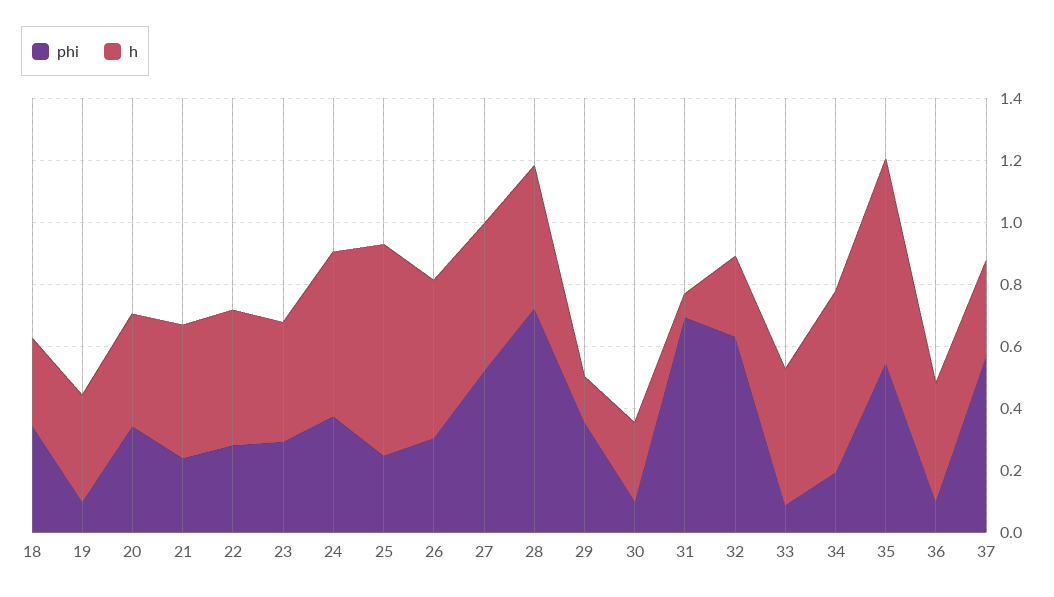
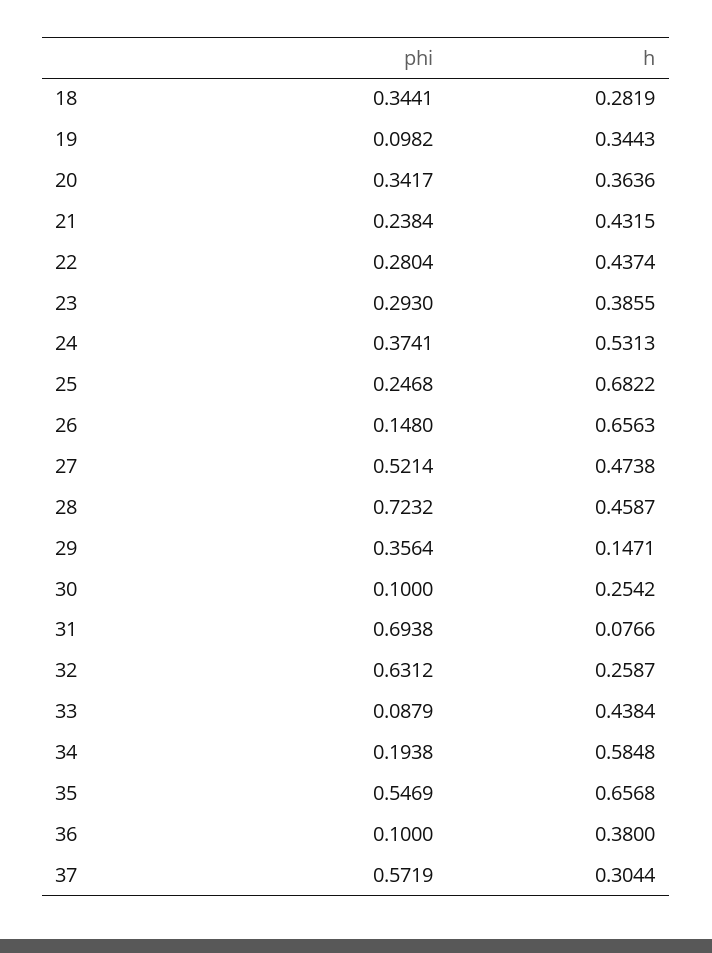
  {
    "phi": {
      "18": 0.3441,
      "19": 0.0982,
      "20": 0.3417,
      "21": 0.2384,
      "22": 0.2804,
      "23": 0.293,
      "24": 0.3741,
      "25": 0.2468,
-     "26": 0.3,
+     "26": 0.148,
      "27": 0.5214,
      "28": 0.7232,
      "29": 0.3564,
      "30": 0.1,
      "31": 0.6938,
      "32": 0.6312,
      "33": 0.0879,
      "34": 0.1938,
      "35": 0.5469,
      "36": 0.1,
      "37": 0.5719
    },
    "h": {
      "18": 0.2819,
      "19": 0.3443,
      "20": 0.3636,
      "21": 0.4315,
      "22": 0.4374,
      "23": 0.3855,
      "24": 0.5313,
      "25": 0.6822,
-     "26": 0.5,
+     "26": 0.6563,
      "27": 0.4738,
      "28": 0.4587,
      "29": 0.1471,
      "30": 0.2542,
      "31": 0.0766,
      "32": 0.2587,
      "33": 0.4384,
      "34": 0.5848,
      "35": 0.6568,
      "36": 0.38,
      "37": 0.3044
    }
  }

